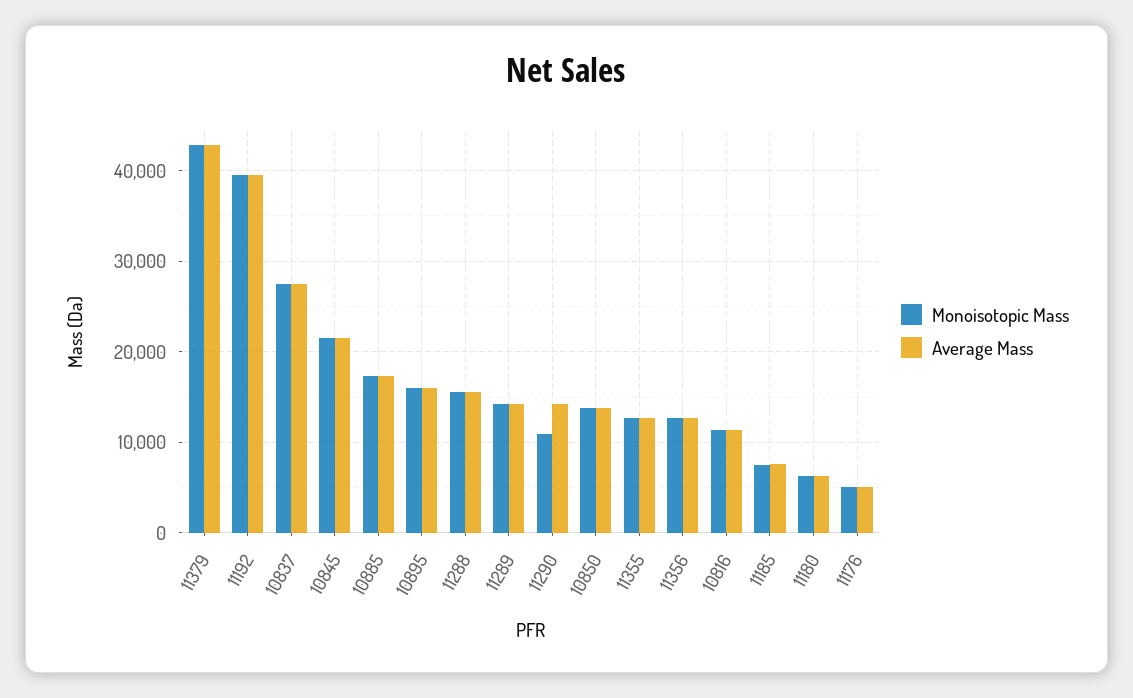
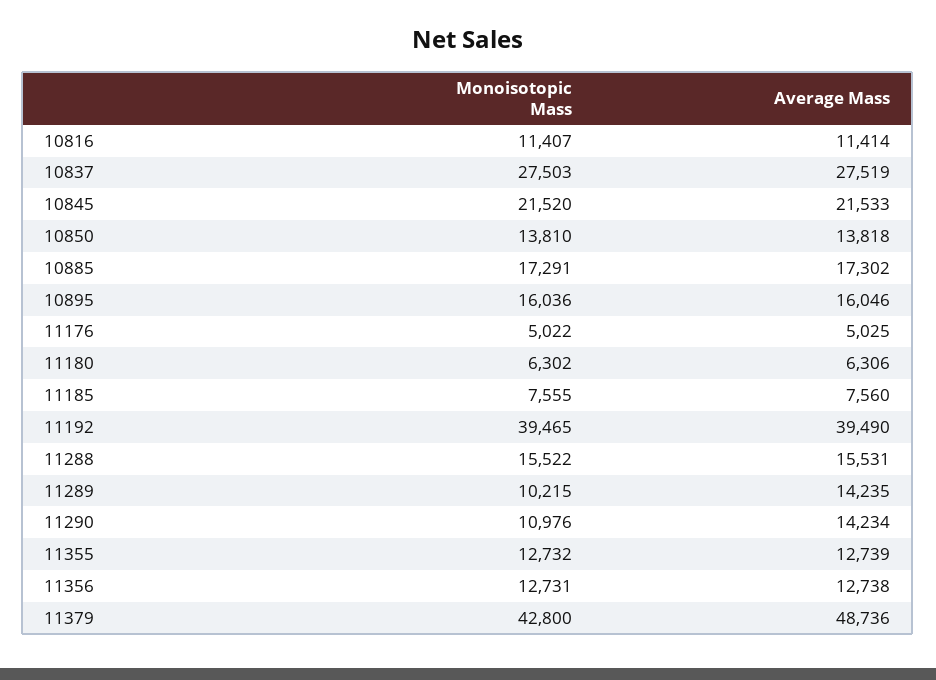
  {
    "Monoisotopic Mass": {
      "11379": 42800,
      "11192": 39465,
      "10837": 27503,
      "10845": 21520,
      "10885": 17291,
      "10895": 16036,
      "11288": 15522,
-     "11289": 14000,
+     "11289": 10215,
      "11290": 10976,
      "10850": 13810,
      "11355": 12732,
      "11356": 12731,
      "10816": 11407,
      "11185": 7555,
      "11180": 6302,
      "11176": 5022
    },
    "Average Mass": {
-     "11379": 43000,
+     "11379": 48736,
      "11192": 39490,
      "10837": 27519,
      "10845": 21533,
      "10885": 17302,
      "10895": 16046,
      "11288": 15531,
      "11289": 14235,
      "11290": 14234,
      "10850": 13818,
      "11355": 12739,
      "11356": 12738,
      "10816": 11414,
      "11185": 7560,
      "11180": 6306,
      "11176": 5025
    }
  }

